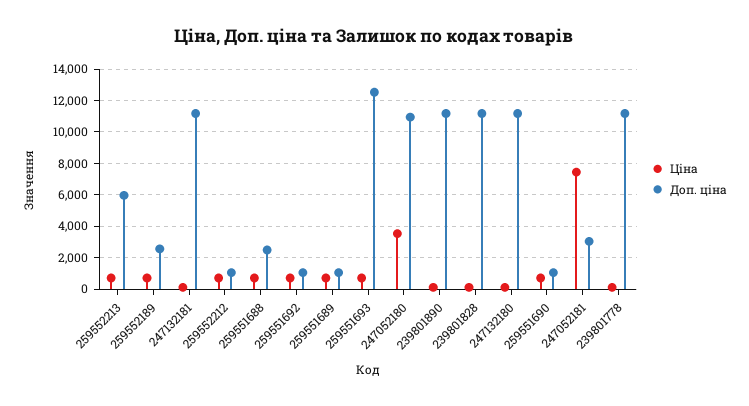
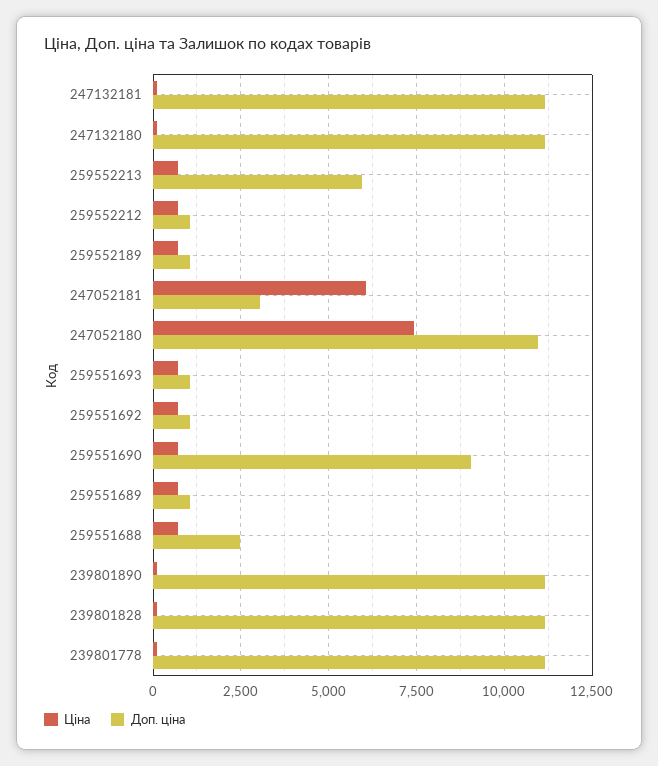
  {
    "Ціна": {
      "259552213": 750,
      "259552189": 750,
      "247132181": 0,
      "259552212": 750,
      "259551688": 750,
      "259551692": 750,
      "259551689": 750,
      "259551693": 750,
-     "247052180": 3500,
+     "247052180": 7500,
      "239801890": 0,
      "239801828": 0,
      "247132180": 0,
      "259551690": 750,
-     "247052181": 7500,
+     "247052181": 6000,
      "239801778": 0
    },
    "Доп. ціна": {
      "259552213": 6000,
-     "259552189": 2500,
+     "259552189": 1000,
      "247132181": 11250,
      "259552212": 1000,
      "259551688": 2500,
      "259551692": 1000,
      "259551689": 1000,
-     "259551693": 12500,
+     "259551693": 1000,
      "247052180": 11000,
      "239801890": 11250,
      "239801828": 11250,
      "247132180": 11250,
-     "259551690": 1000,
+     "259551690": 9000,
      "247052181": 3000,
      "239801778": 11250
    }
  }

